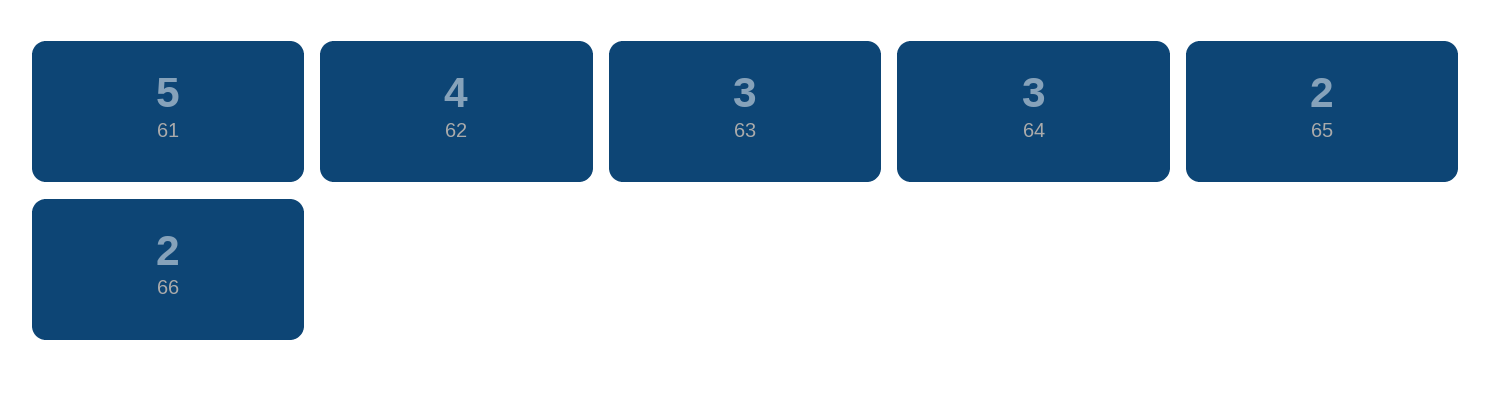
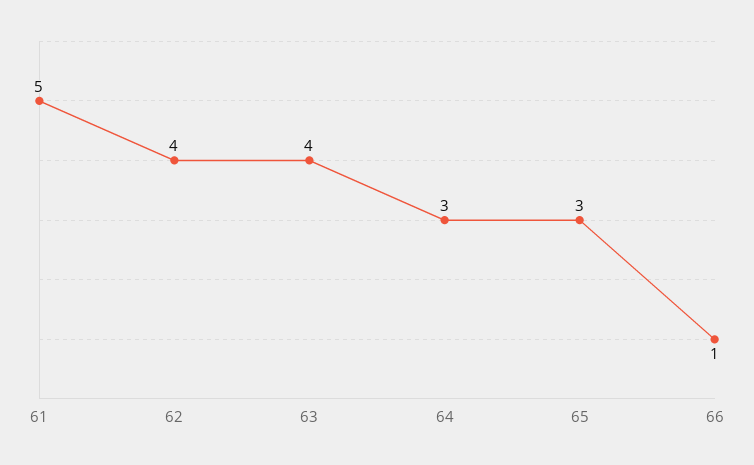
  {
    "61": 5,
    "62": 4,
-   "63": 3,
+   "63": 4,
    "64": 3,
-   "65": 2,
+   "65": 3,
-   "66": 2
+   "66": 1
  }

